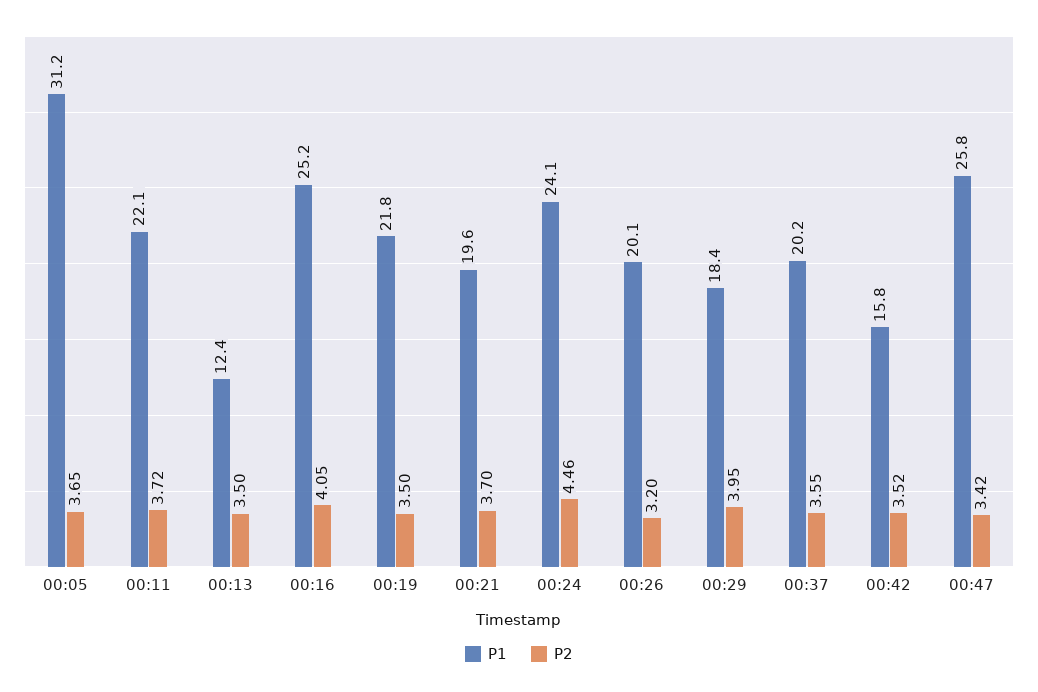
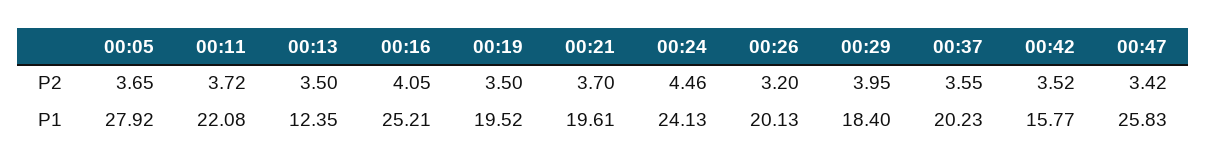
  {
    "P1": {
-     "00:05": 31.2,
+     "00:05": 27.92,
      "00:11": 22.08,
      "00:13": 12.35,
      "00:16": 25.21,
-     "00:19": 21.8,
+     "00:19": 19.52,
      "00:21": 19.61,
      "00:24": 24.13,
      "00:26": 20.13,
      "00:29": 18.4,
      "00:37": 20.23,
      "00:42": 15.77,
      "00:47": 25.83
    },
    "P2": {
      "00:05": 3.65,
      "00:11": 3.72,
      "00:13": 3.5,
      "00:16": 4.05,
      "00:19": 3.5,
      "00:21": 3.7,
      "00:24": 4.46,
      "00:26": 3.2,
      "00:29": 3.95,
      "00:37": 3.55,
      "00:42": 3.52,
      "00:47": 3.42
    }
  }

